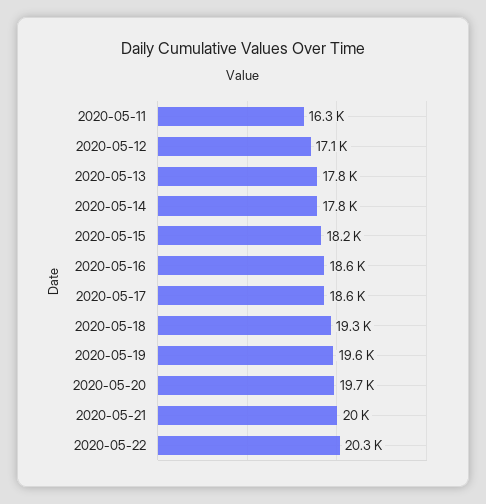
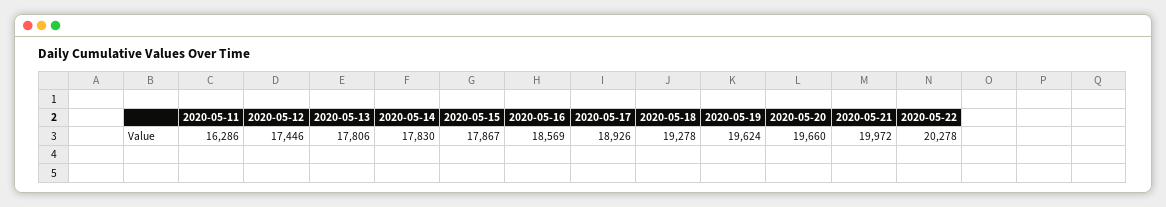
  {
    "2020-05-11": 16286,
-   "2020-05-12": 17100,
+   "2020-05-12": 17446,
    "2020-05-13": 17806,
    "2020-05-14": 17830,
-   "2020-05-15": 18200,
+   "2020-05-15": 17867,
    "2020-05-16": 18569,
-   "2020-05-17": 18600,
+   "2020-05-17": 18926,
    "2020-05-18": 19278,
    "2020-05-19": 19624,
    "2020-05-20": 19660,
    "2020-05-21": 19972,
    "2020-05-22": 20278
  }

